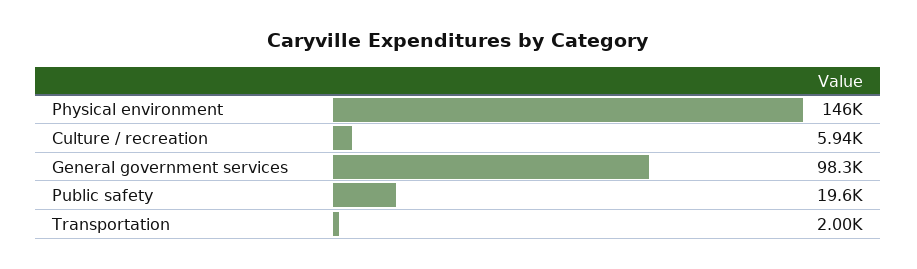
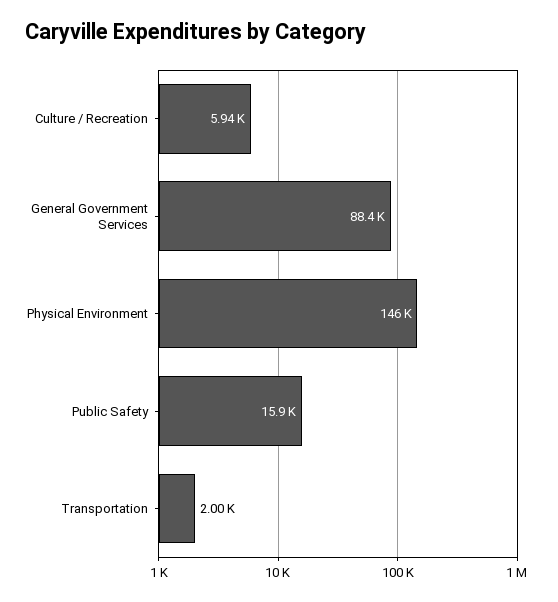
  {
    "Physical environment": 146000,
    "Culture / recreation": 5940,
-   "General government services": 98300,
+   "General government services": 88400,
-   "Public safety": 19600,
+   "Public safety": 15900,
    "Transportation": 2000
  }

